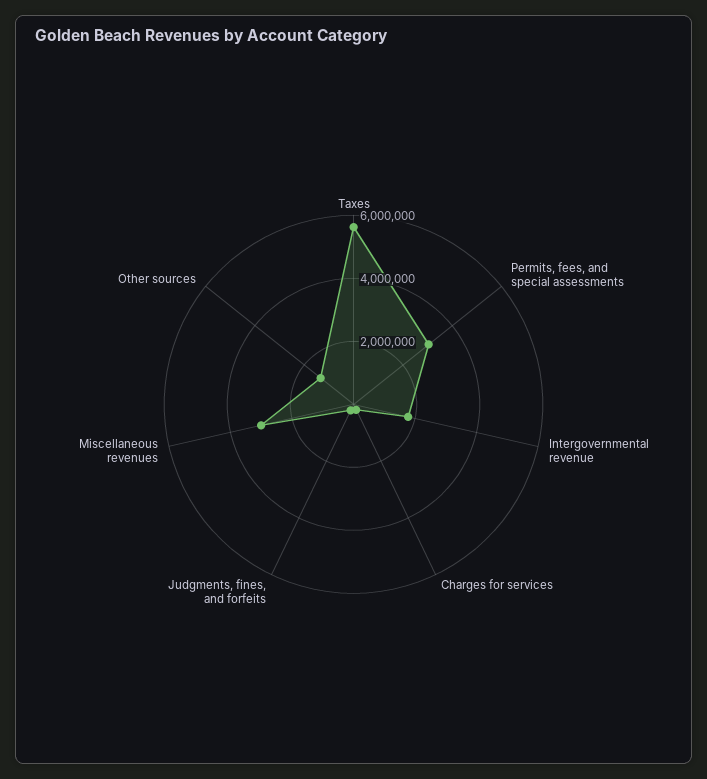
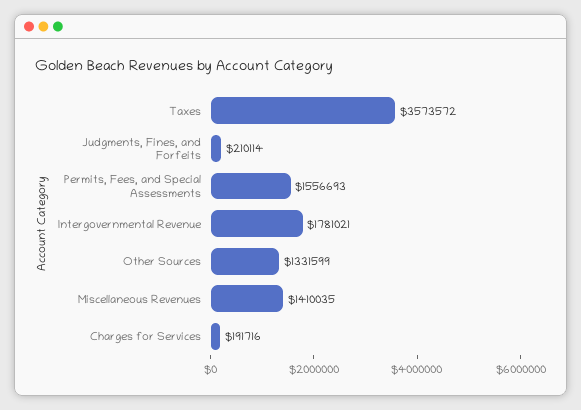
  {
-   "Taxes": 5500000,
+   "Taxes": 3573572,
-   "Permits, fees, and special assessments": 3000000,
+   "Permits, fees, and special assessments": 1556693,
    "Intergovernmental revenue": 1781021,
    "Charges for services": 191716,
    "Judgments, fines, and forfeits": 210114,
-   "Miscellaneous revenues": 3000000,
+   "Miscellaneous revenues": 1410035,
    "Other sources": 1331599
  }

